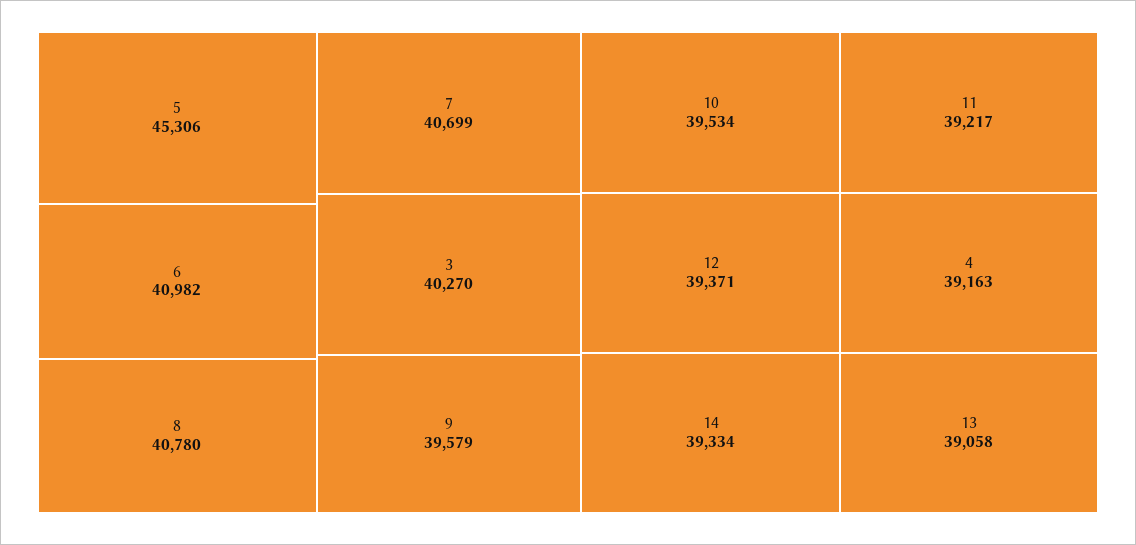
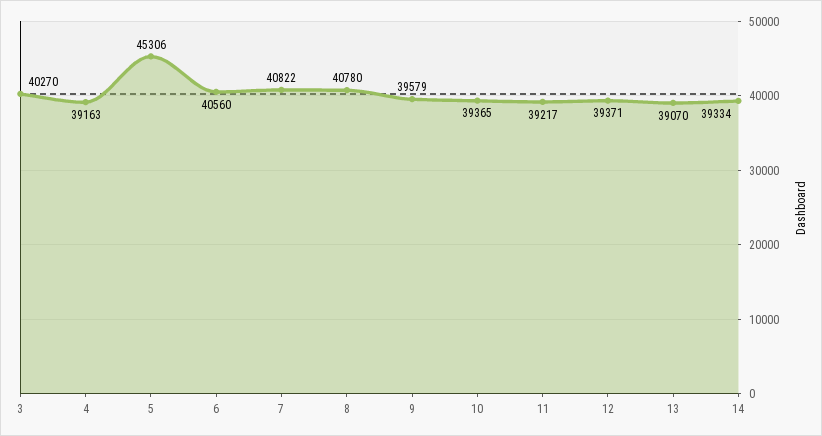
  {
    "5": 45306,
-   "6": 40982,
+   "6": 40560,
    "8": 40780,
-   "7": 40699,
+   "7": 40822,
    "3": 40270,
    "9": 39579,
-   "10": 39534,
+   "10": 39365,
    "12": 39371,
    "14": 39334,
    "11": 39217,
    "4": 39163,
-   "13": 39058
+   "13": 39070
  }

